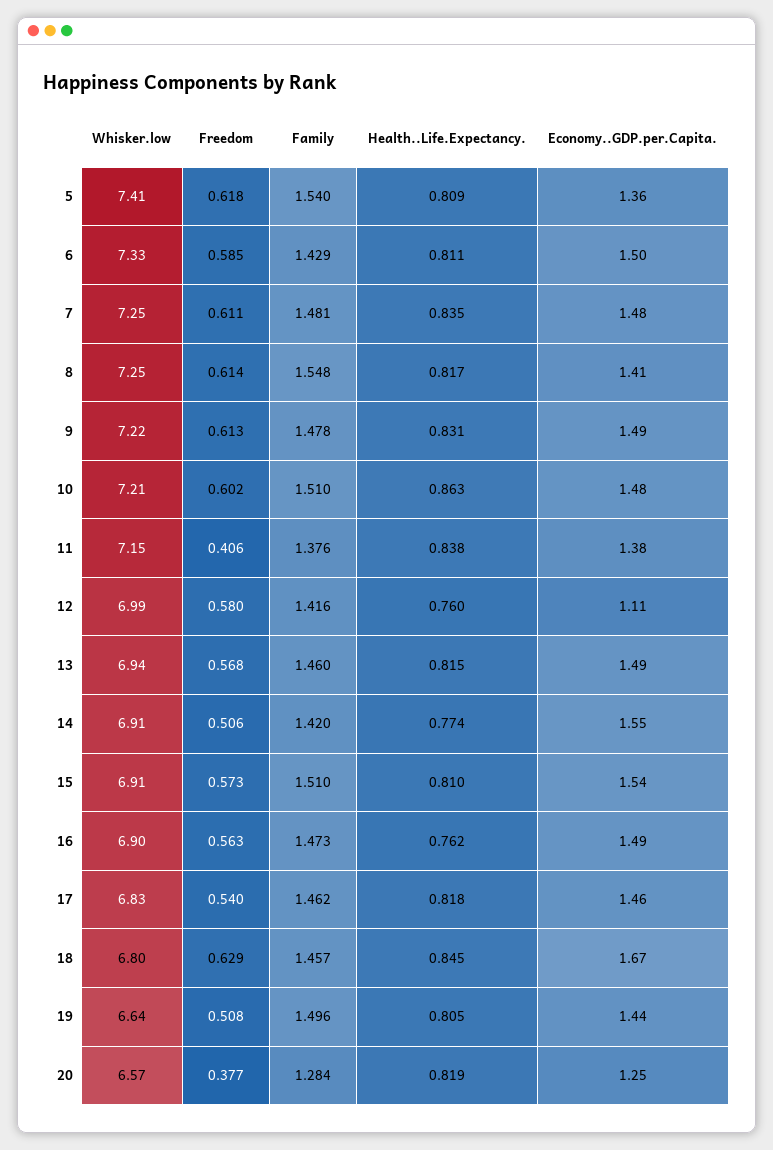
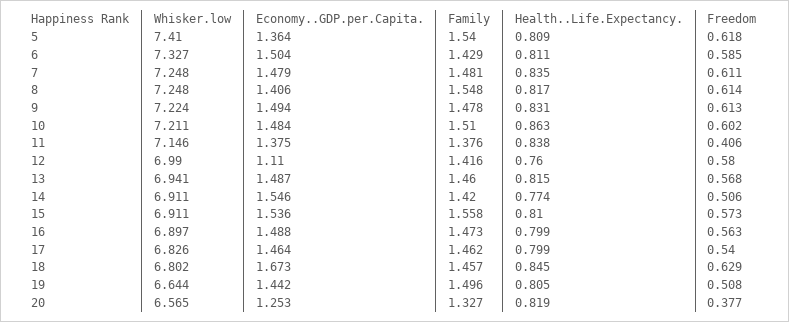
  {
    "Whisker.low": {
      "5": 7.41,
      "6": 7.327,
      "7": 7.248,
      "8": 7.248,
      "9": 7.224,
      "10": 7.211,
      "11": 7.146,
      "12": 6.99,
      "13": 6.941,
      "14": 6.911,
      "15": 6.911,
      "16": 6.897,
      "17": 6.826,
      "18": 6.802,
      "19": 6.644,
      "20": 6.565
    },
    "Freedom": {
      "5": 0.618,
      "6": 0.585,
      "7": 0.611,
      "8": 0.614,
      "9": 0.613,
      "10": 0.602,
      "11": 0.406,
      "12": 0.58,
      "13": 0.568,
      "14": 0.506,
      "15": 0.573,
      "16": 0.563,
      "17": 0.54,
      "18": 0.629,
      "19": 0.508,
      "20": 0.377
    },
    "Family": {
      "5": 1.54,
      "6": 1.429,
      "7": 1.481,
      "8": 1.548,
      "9": 1.478,
      "10": 1.51,
      "11": 1.376,
      "12": 1.416,
      "13": 1.46,
      "14": 1.42,
-     "15": 1.51,
+     "15": 1.558,
      "16": 1.473,
      "17": 1.462,
      "18": 1.457,
      "19": 1.496,
-     "20": 1.284
+     "20": 1.327
    },
    "Health..Life.Expectancy.": {
      "5": 0.809,
      "6": 0.811,
      "7": 0.835,
      "8": 0.817,
      "9": 0.831,
      "10": 0.863,
      "11": 0.838,
      "12": 0.76,
      "13": 0.815,
      "14": 0.774,
      "15": 0.81,
-     "16": 0.762,
+     "16": 0.799,
-     "17": 0.818,
+     "17": 0.799,
      "18": 0.845,
      "19": 0.805,
      "20": 0.819
    },
    "Economy..GDP.per.Capita.": {
      "5": 1.364,
      "6": 1.504,
      "7": 1.479,
      "8": 1.406,
      "9": 1.494,
      "10": 1.484,
      "11": 1.375,
      "12": 1.11,
      "13": 1.487,
      "14": 1.546,
      "15": 1.536,
      "16": 1.488,
      "17": 1.464,
      "18": 1.673,
      "19": 1.442,
      "20": 1.253
    }
  }

